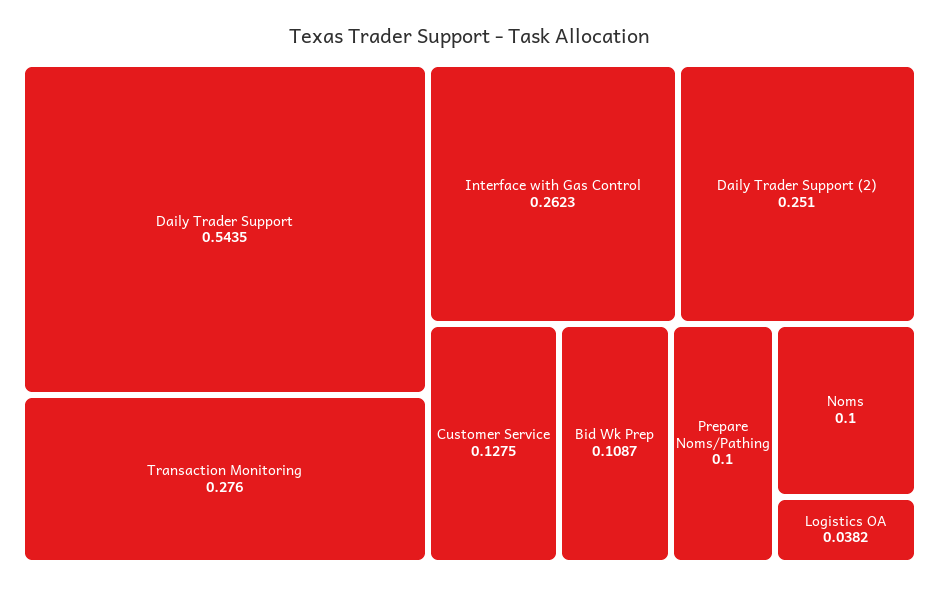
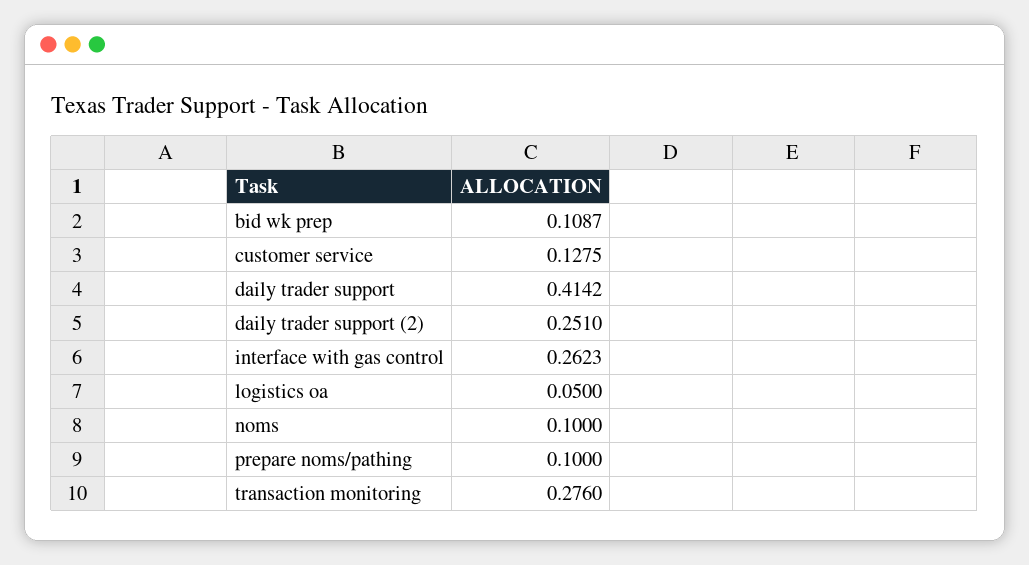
  {
-   "Daily Trader Support": 0.5435,
+   "Daily Trader Support": 0.4142,
    "Transaction Monitoring": 0.276,
    "Interface with Gas Control": 0.2623,
    "Daily Trader Support (2)": 0.251,
    "Customer Service": 0.1275,
    "Bid Wk Prep": 0.1087,
    "Prepare Noms/Pathing": 0.1,
    "Noms": 0.1,
-   "Logistics OA": 0.0382
+   "Logistics OA": 0.05
  }

